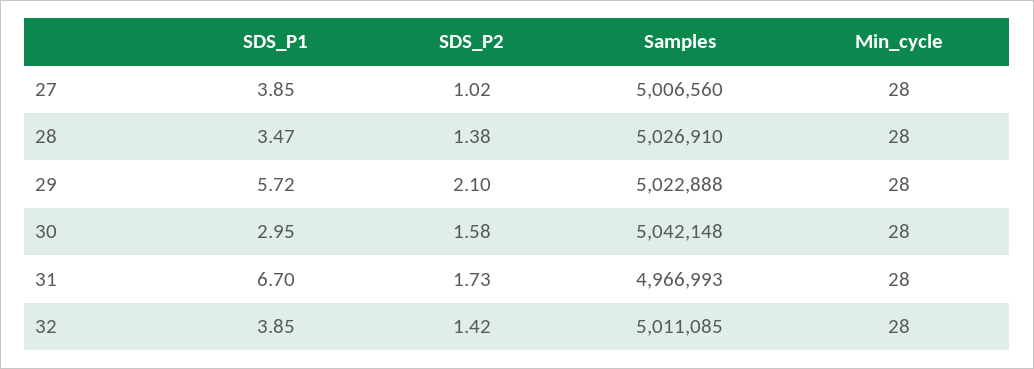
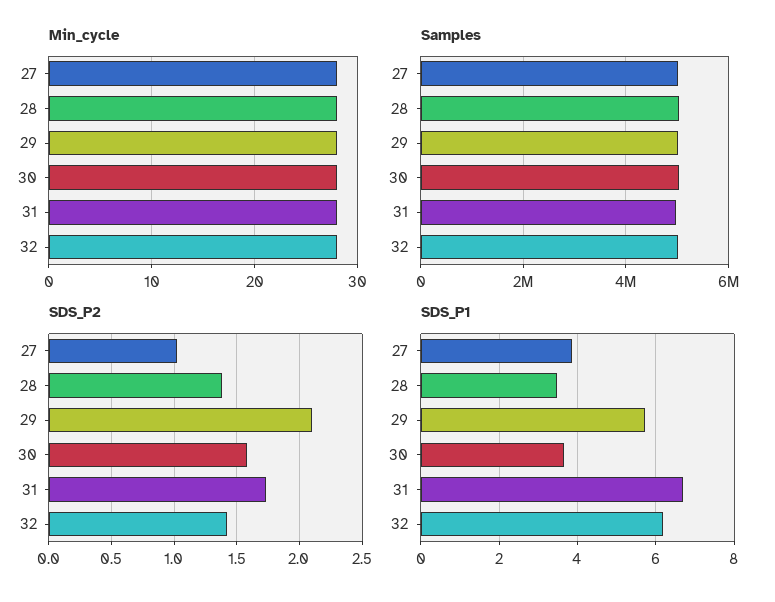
  {
    "SDS_P1": {
      "27": 3.85,
      "28": 3.47,
      "29": 5.72,
-     "30": 2.95,
+     "30": 3.6,
      "31": 6.7,
-     "32": 3.85
+     "32": 6.2
    },
    "SDS_P2": {
      "27": 1.02,
      "28": 1.38,
      "29": 2.1,
      "30": 1.58,
      "31": 1.73,
      "32": 1.42
    },
    "Samples": {
      "27": 5006560,
      "28": 5026910,
      "29": 5022888,
      "30": 5042148,
      "31": 4966993,
      "32": 5011085
    },
    "Min_cycle": {
      "27": 28,
      "28": 28,
      "29": 28,
      "30": 28,
      "31": 28,
      "32": 28
    }
  }

